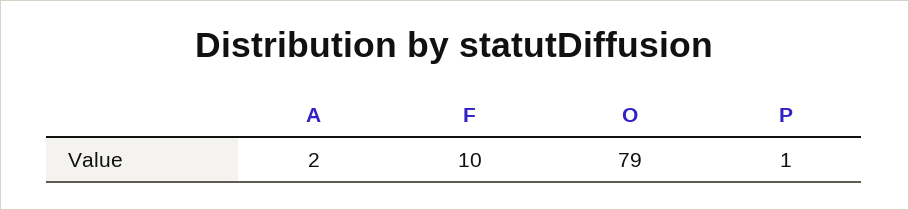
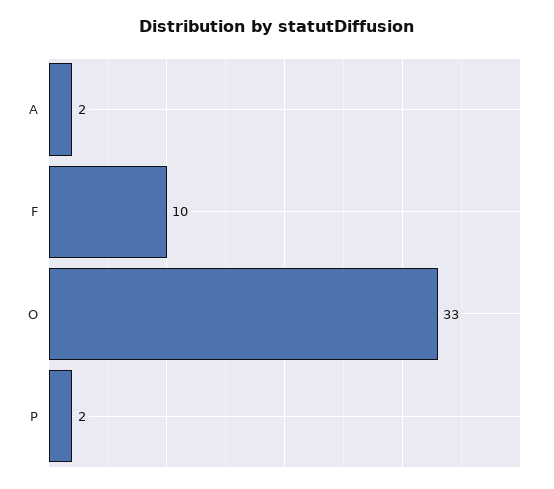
  {
    "A": 2,
    "F": 10,
-   "O": 79,
+   "O": 33,
-   "P": 1
+   "P": 2
  }

